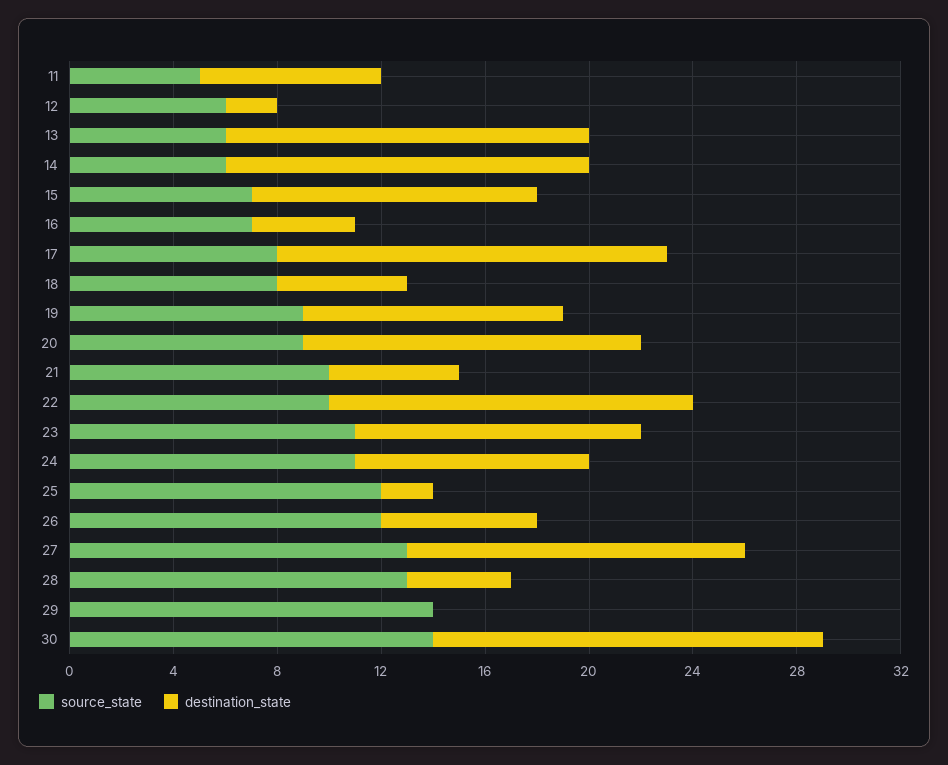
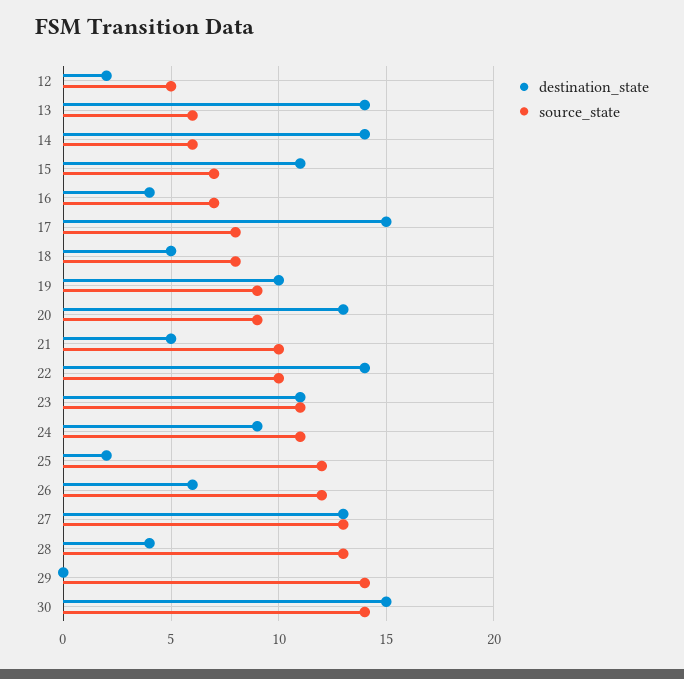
  {
    "source_state": {
-     "11": 5,
-     "12": 6,
+     "12": 5,
      "13": 6,
      "14": 6,
      "15": 7,
      "16": 7,
      "17": 8,
      "18": 8,
      "19": 9,
      "20": 9,
      "21": 10,
      "22": 10,
      "23": 11,
      "24": 11,
      "25": 12,
      "26": 12,
      "27": 13,
      "28": 13,
      "29": 14,
      "30": 14
    },
    "destination_state": {
-     "11": 7,
      "12": 2,
      "13": 14,
      "14": 14,
      "15": 11,
      "16": 4,
      "17": 15,
      "18": 5,
      "19": 10,
      "20": 13,
      "21": 5,
      "22": 14,
      "23": 11,
      "24": 9,
      "25": 2,
      "26": 6,
      "27": 13,
      "28": 4,
      "29": 0,
      "30": 15
    }
  }

